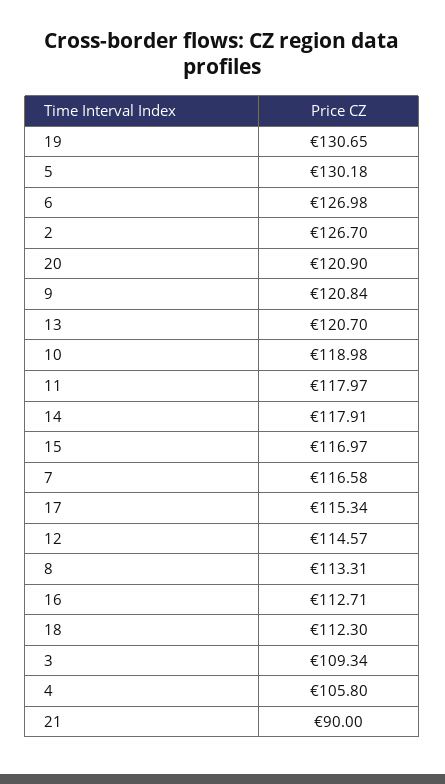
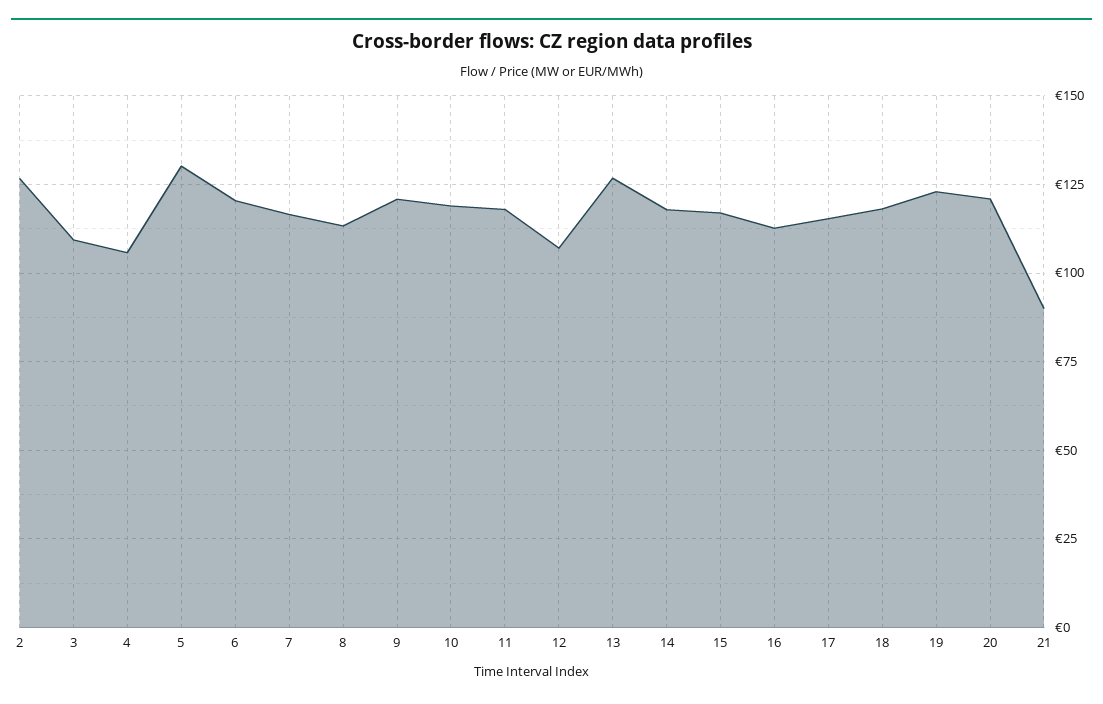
  {
-   "19": 130.65,
+   "19": 122.5,
    "5": 130.18,
-   "6": 126.98,
+   "6": 120,
    "2": 126.7,
    "20": 120.9,
    "9": 120.84,
-   "13": 120.7,
+   "13": 127.5,
    "10": 118.98,
    "11": 117.97,
    "14": 117.91,
    "15": 116.97,
    "7": 116.58,
    "17": 115.34,
-   "12": 114.57,
+   "12": 107.5,
    "8": 113.31,
    "16": 112.71,
-   "18": 112.3,
+   "18": 117.5,
    "3": 109.34,
    "4": 105.8,
    "21": 90
  }

